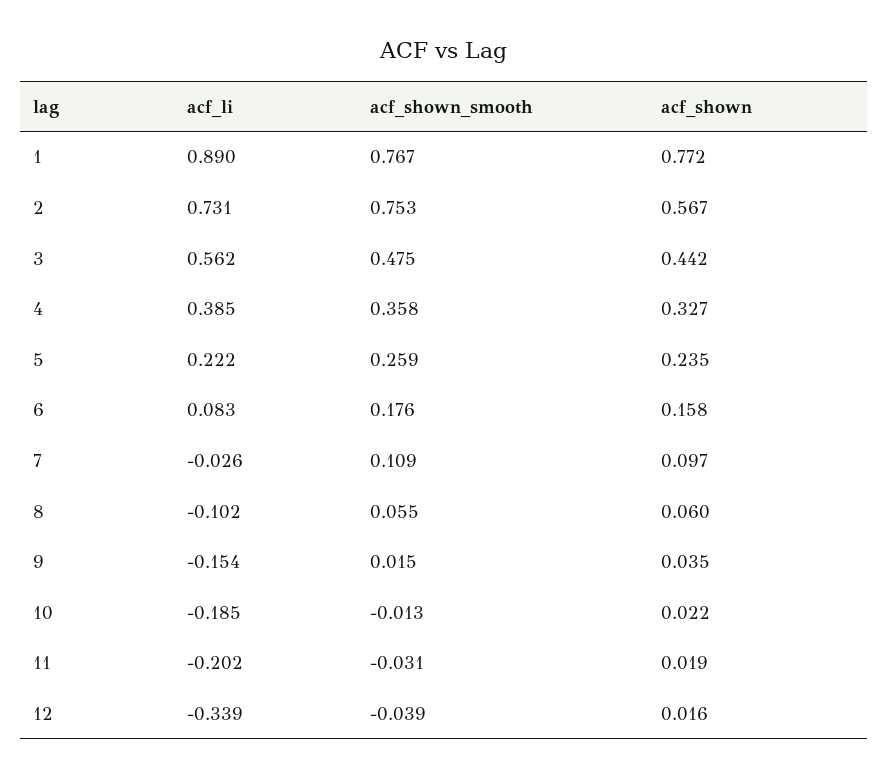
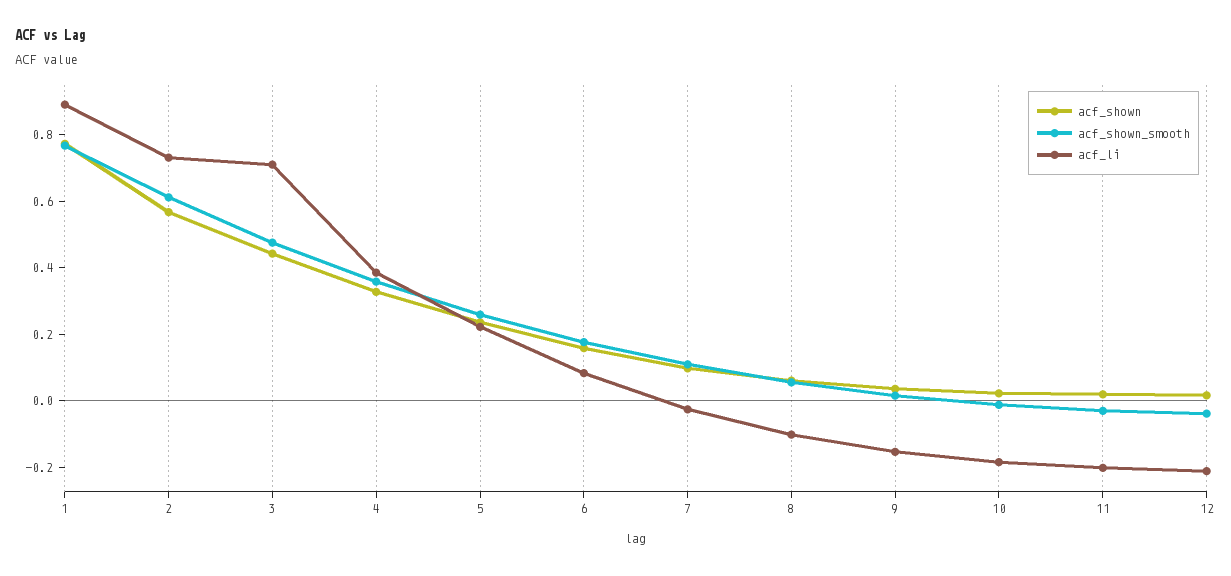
  {
    "acf_li": {
      "1": 0.89,
      "2": 0.731,
-     "3": 0.562,
+     "3": 0.7,
      "4": 0.385,
      "5": 0.222,
      "6": 0.083,
      "7": -0.026,
      "8": -0.102,
      "9": -0.154,
      "10": -0.185,
      "11": -0.202,
-     "12": -0.339
+     "12": -0.2
    },
    "acf_shown_smooth": {
      "1": 0.767,
-     "2": 0.753,
+     "2": 0.6,
      "3": 0.475,
      "4": 0.358,
      "5": 0.259,
      "6": 0.176,
      "7": 0.109,
      "8": 0.055,
      "9": 0.015,
      "10": -0.013,
      "11": -0.031,
      "12": -0.039
    },
    "acf_shown": {
      "1": 0.772,
      "2": 0.567,
      "3": 0.442,
      "4": 0.327,
      "5": 0.235,
      "6": 0.158,
      "7": 0.097,
      "8": 0.06,
      "9": 0.035,
      "10": 0.022,
      "11": 0.019,
      "12": 0.016
    }
  }

